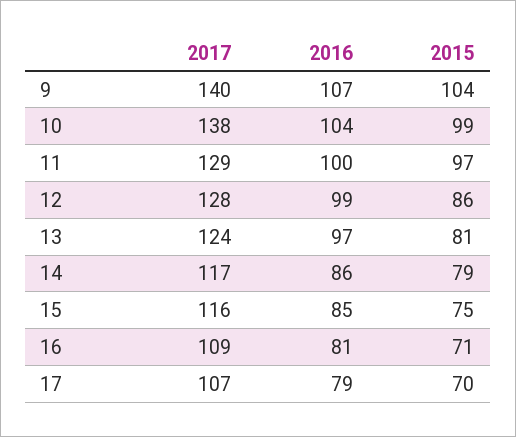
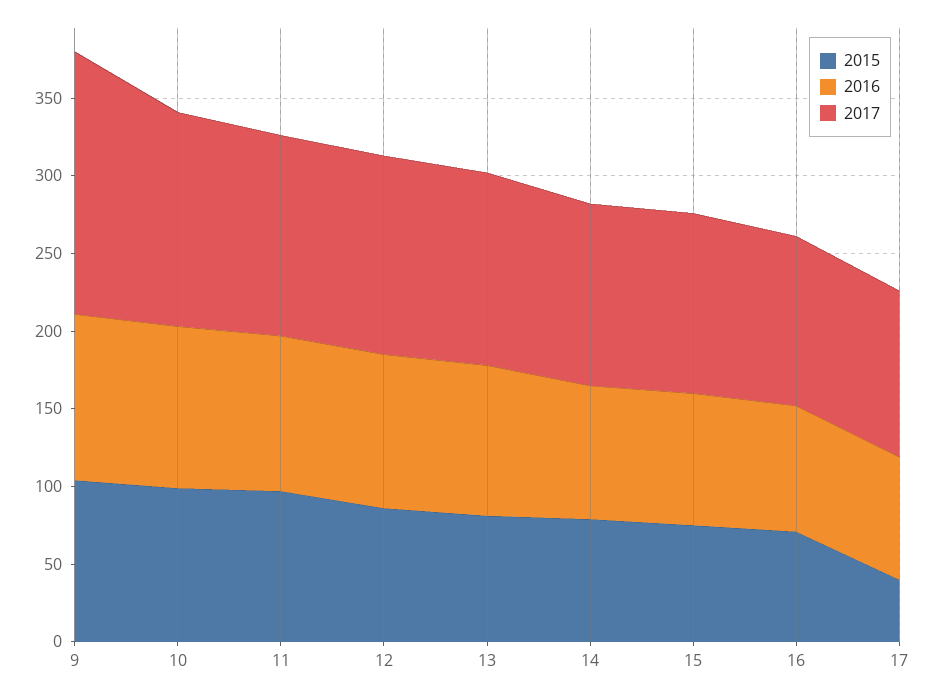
  {
    "2017": {
-     "9": 140,
+     "9": 170,
      "10": 138,
      "11": 129,
      "12": 128,
      "13": 124,
      "14": 117,
      "15": 116,
      "16": 109,
      "17": 107
    },
    "2016": {
      "9": 107,
      "10": 104,
      "11": 100,
      "12": 99,
      "13": 97,
      "14": 86,
      "15": 85,
      "16": 81,
      "17": 79
    },
    "2015": {
      "9": 104,
      "10": 99,
      "11": 97,
      "12": 86,
      "13": 81,
      "14": 79,
      "15": 75,
      "16": 71,
-     "17": 70
+     "17": 40
    }
  }

